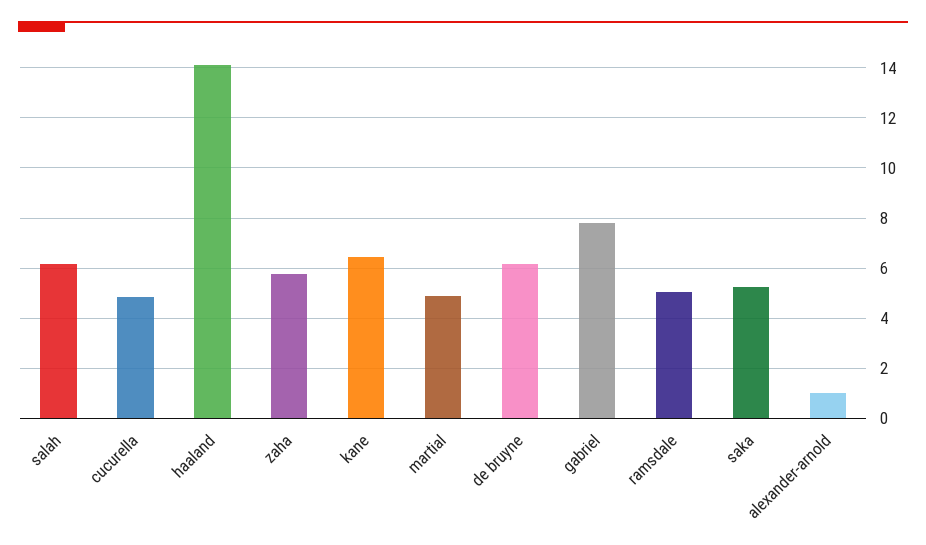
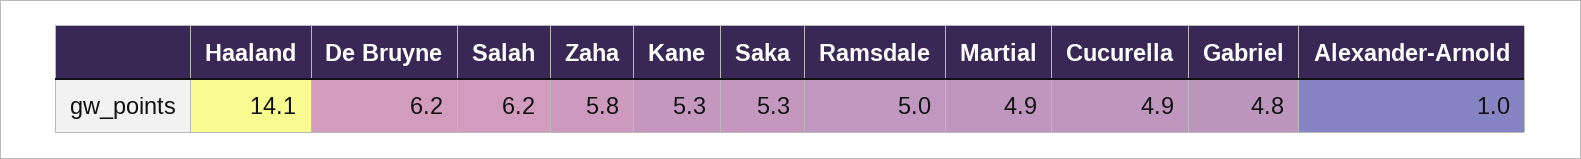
  {
    "salah": 6.2,
    "cucurella": 4.9,
    "haaland": 14.1,
    "zaha": 5.8,
-   "kane": 6.5,
+   "kane": 5.3,
    "martial": 4.9,
    "de bruyne": 6.2,
-   "gabriel": 7.75,
+   "gabriel": 4.8,
    "ramsdale": 5,
    "saka": 5.3,
    "alexander-arnold": 1
  }

